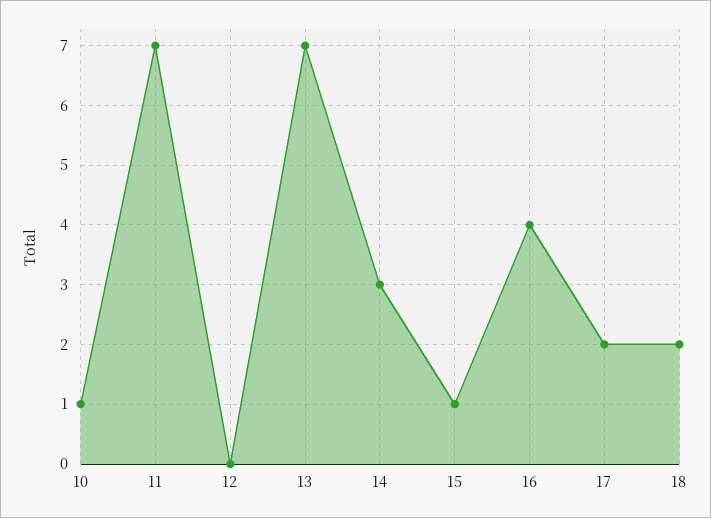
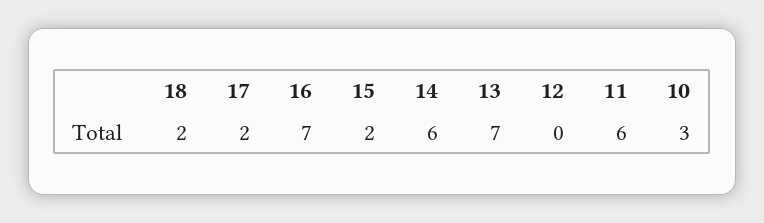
  {
-   "10": 1,
+   "10": 3,
-   "11": 7,
+   "11": 6,
    "12": 0,
    "13": 7,
-   "14": 3,
+   "14": 6,
-   "15": 1,
+   "15": 2,
-   "16": 4,
+   "16": 7,
    "17": 2,
    "18": 2
  }

